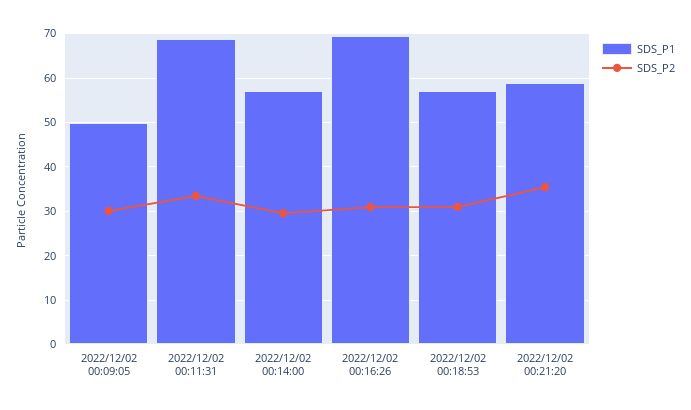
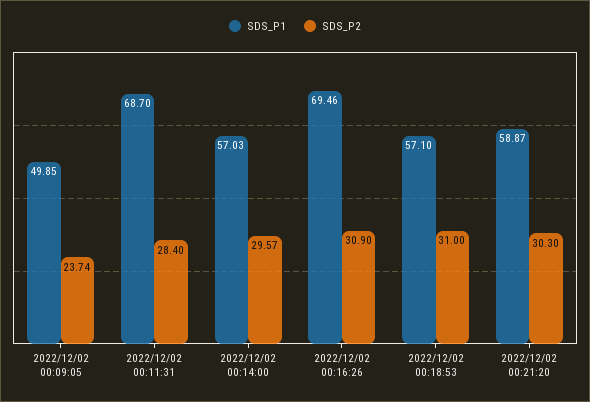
  {
    "SDS_P1": {
      "2022/12/02 00:09:05": 49.85,
      "2022/12/02 00:11:31": 68.7,
      "2022/12/02 00:14:00": 57.03,
      "2022/12/02 00:16:26": 69.46,
      "2022/12/02 00:18:53": 57.1,
      "2022/12/02 00:21:20": 58.87
    },
    "SDS_P2": {
-     "2022/12/02 00:09:05": 30,
+     "2022/12/02 00:09:05": 23.74,
-     "2022/12/02 00:11:31": 34,
+     "2022/12/02 00:11:31": 28.4,
      "2022/12/02 00:14:00": 29.57,
      "2022/12/02 00:16:26": 30.9,
      "2022/12/02 00:18:53": 31,
-     "2022/12/02 00:21:20": 36
+     "2022/12/02 00:21:20": 30.3
    }
  }

